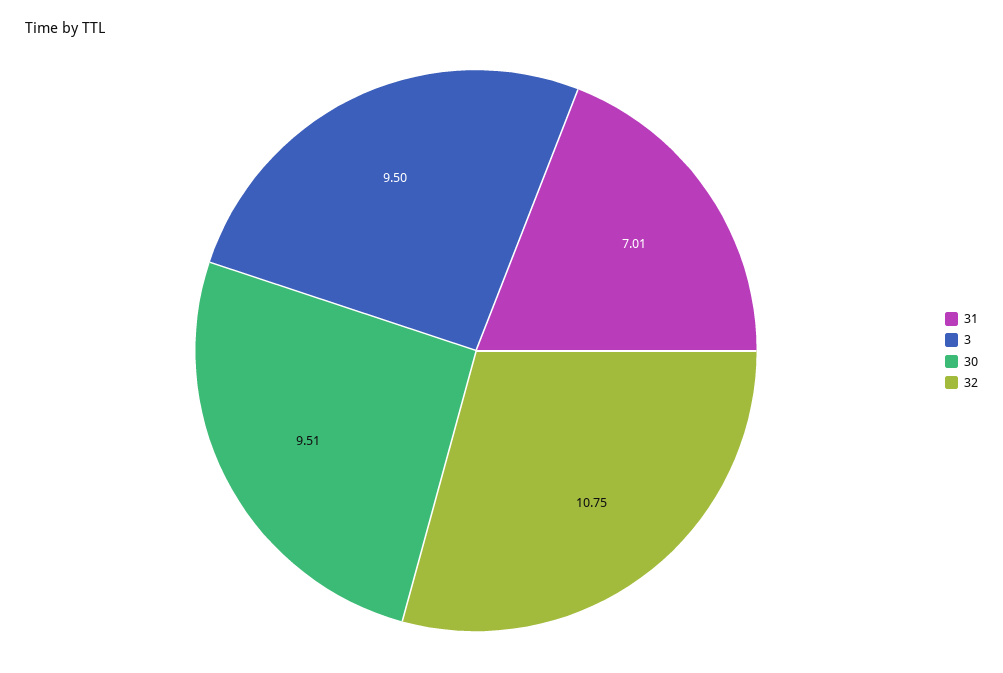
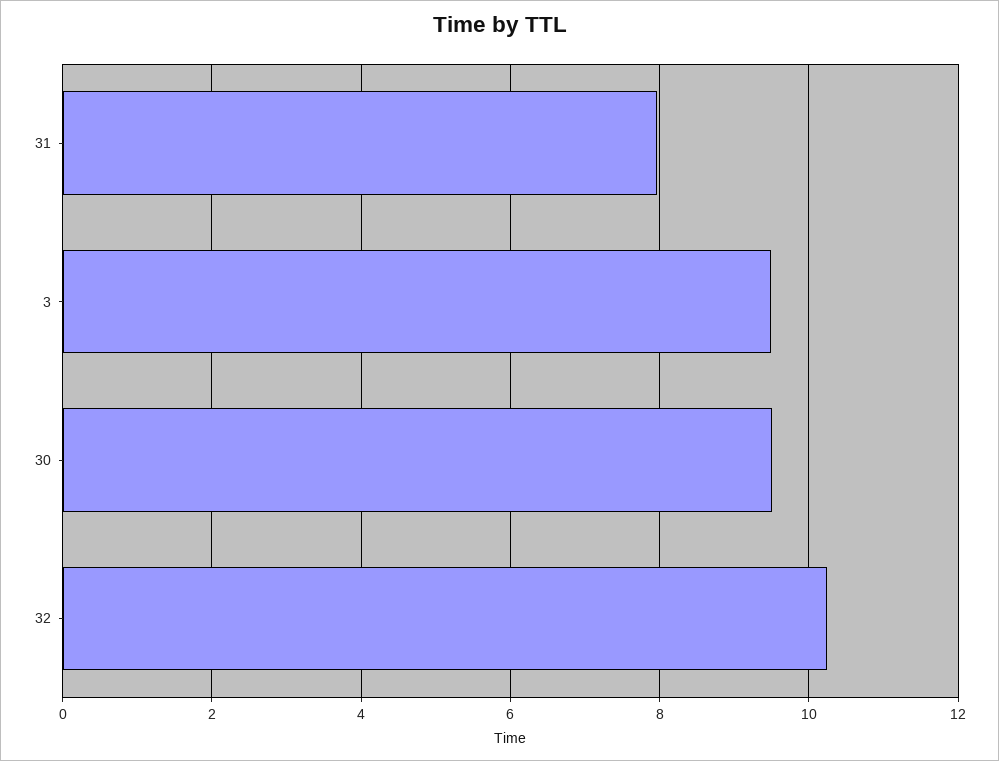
  {
-   "31": 7.01,
+   "31": 8,
    "3": 9.5,
    "30": 9.51,
-   "32": 10.75
+   "32": 10.2
  }

